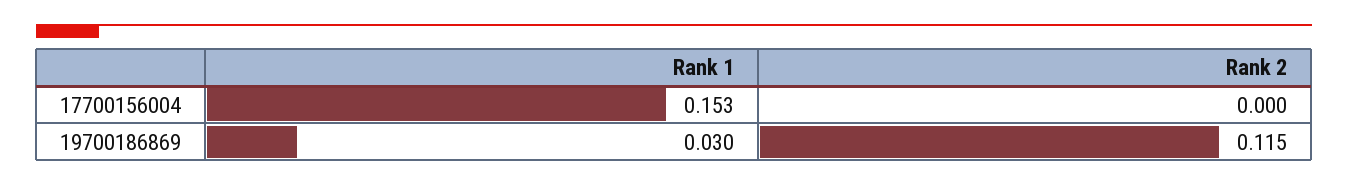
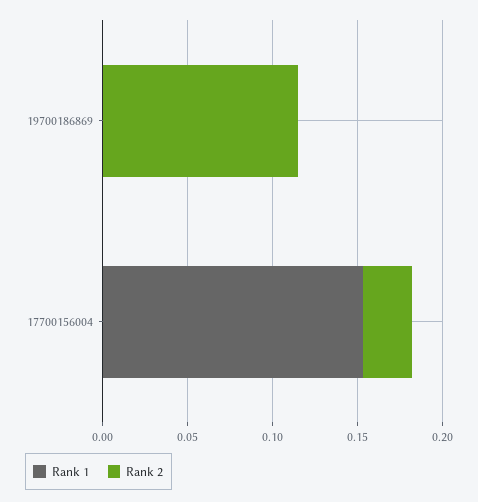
  {
    "Rank 1": {
      "17700156004": 0.153,
-     "19700186869": 0.03
+     "19700186869": 0
    },
    "Rank 2": {
-     "17700156004": 0,
+     "17700156004": 0.03,
      "19700186869": 0.115
    }
  }

